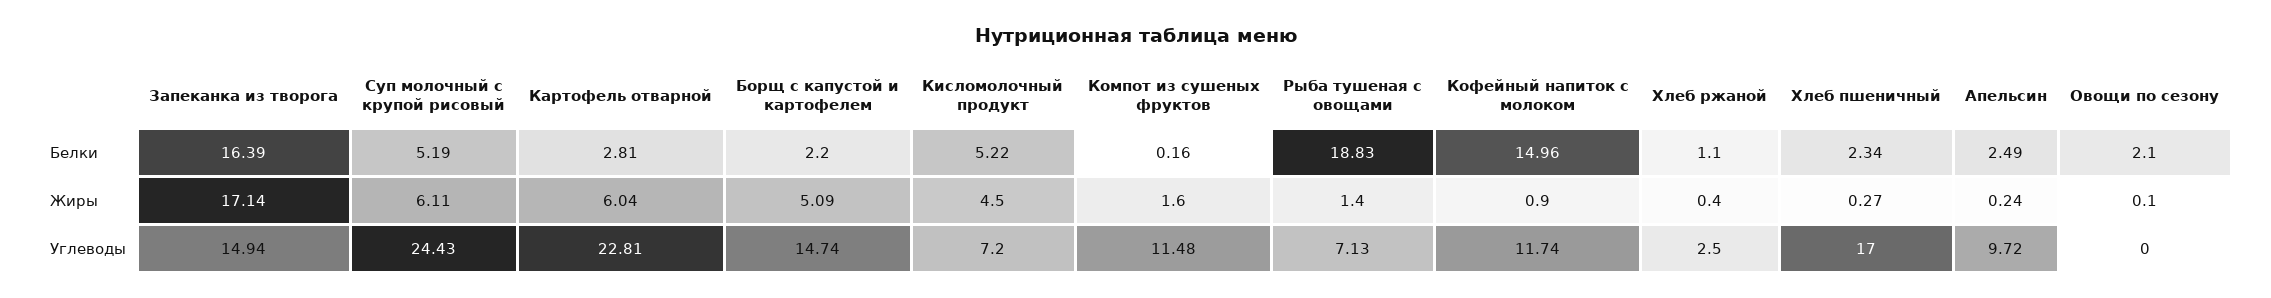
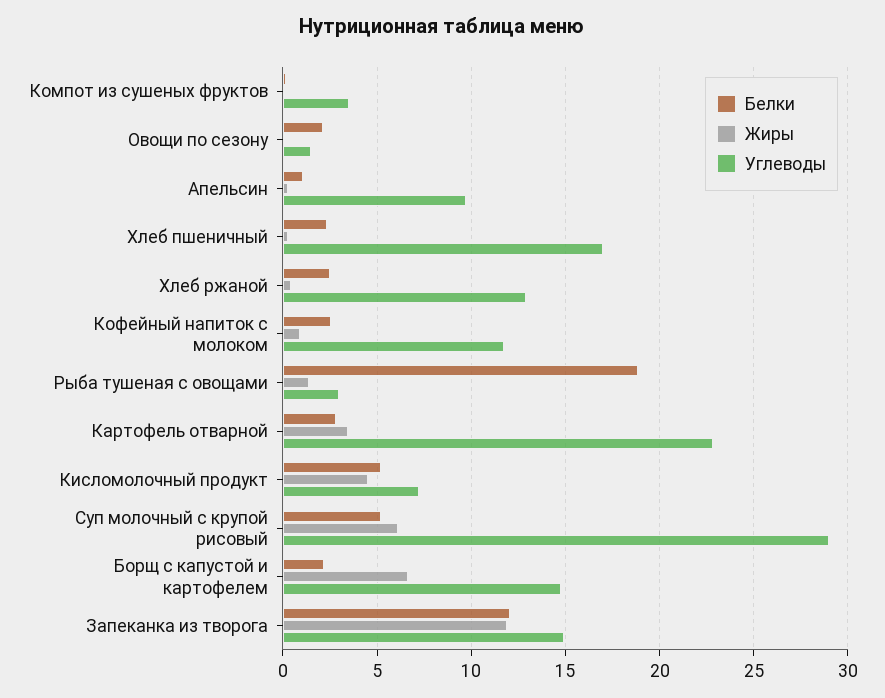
  {
    "Белки": {
-     "Запеканка из творога": 16.39,
+     "Запеканка из творога": 12,
      "Суп молочный с крупой рисовый": 5.19,
      "Картофель отварной": 2.81,
      "Борщ с капустой и картофелем": 2.2,
      "Кисломолочный продукт": 5.22,
      "Компот из сушеных фруктов": 0.16,
      "Рыба тушеная с овощами": 18.83,
-     "Кофейный напиток с молоком": 14.96,
+     "Кофейный напиток с молоком": 2.5,
-     "Хлеб ржаной": 1.1,
+     "Хлеб ржаной": 2.5,
      "Хлеб пшеничный": 2.34,
-     "Апельсин": 2.49,
+     "Апельсин": 1,
      "Овощи по сезону": 2.1
    },
    "Жиры": {
-     "Запеканка из творога": 17.14,
+     "Запеканка из творога": 12,
      "Суп молочный с крупой рисовый": 6.11,
-     "Картофель отварной": 6.04,
+     "Картофель отварной": 3.5,
-     "Борщ с капустой и картофелем": 5.09,
+     "Борщ с капустой и картофелем": 6.5,
      "Кисломолочный продукт": 4.5,
-     "Компот из сушеных фруктов": 1.6,
+     "Компот из сушеных фруктов": 0,
      "Рыба тушеная с овощами": 1.4,
      "Кофейный напиток с молоком": 0.9,
      "Хлеб ржаной": 0.4,
      "Хлеб пшеничный": 0.27,
      "Апельсин": 0.24,
      "Овощи по сезону": 0.1
    },
    "Углеводы": {
      "Запеканка из творога": 14.94,
-     "Суп молочный с крупой рисовый": 24.43,
+     "Суп молочный с крупой рисовый": 29,
      "Картофель отварной": 22.81,
      "Борщ с капустой и картофелем": 14.74,
      "Кисломолочный продукт": 7.2,
-     "Компот из сушеных фруктов": 11.48,
+     "Компот из сушеных фруктов": 3.5,
-     "Рыба тушеная с овощами": 7.13,
+     "Рыба тушеная с овощами": 3,
      "Кофейный напиток с молоком": 11.74,
-     "Хлеб ржаной": 2.5,
+     "Хлеб ржаной": 13,
      "Хлеб пшеничный": 17,
      "Апельсин": 9.72,
-     "Овощи по сезону": 0
+     "Овощи по сезону": 1.5
    }
  }

